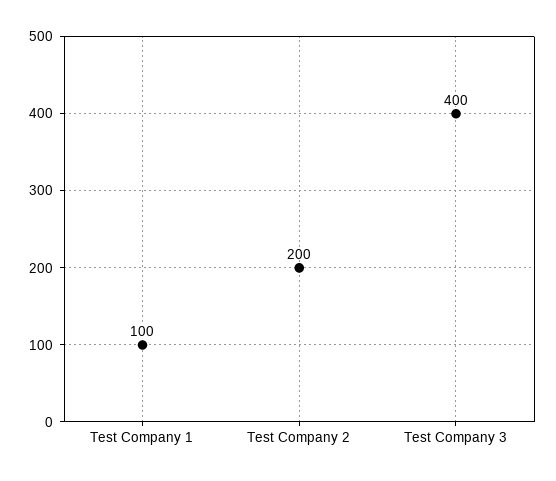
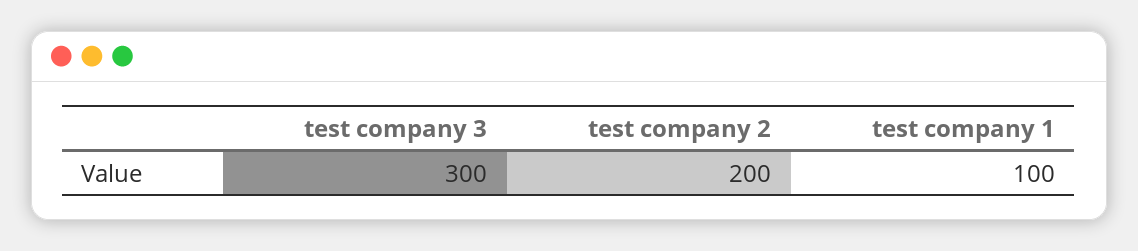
  {
    "Test Company 1": 100,
    "Test Company 2": 200,
-   "Test Company 3": 400
+   "Test Company 3": 300
  }

